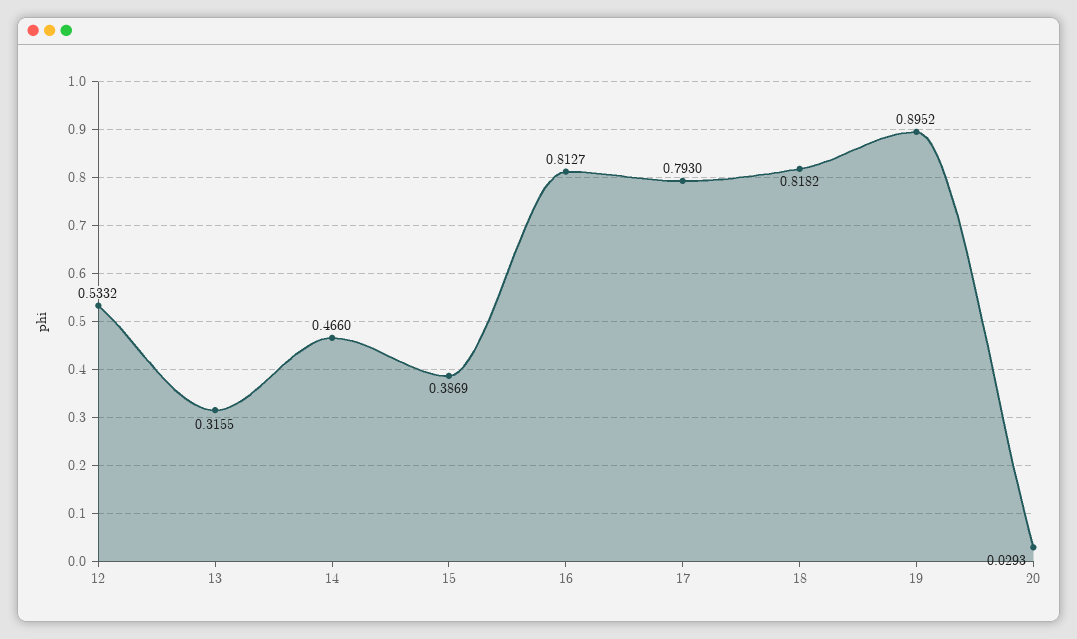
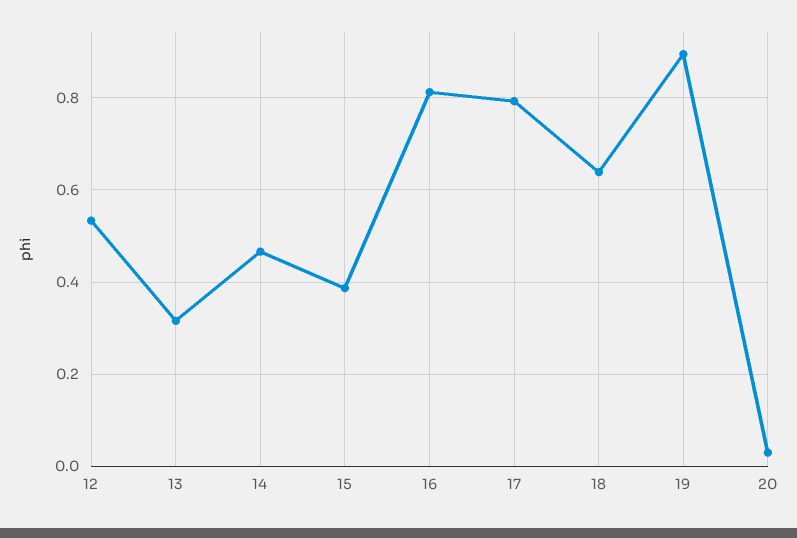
  {
    "12": 0.5332,
    "13": 0.3155,
    "14": 0.466,
    "15": 0.3869,
    "16": 0.8127,
    "17": 0.793,
-   "18": 0.8182,
+   "18": 0.64,
    "19": 0.8952,
    "20": 0.0293
  }

